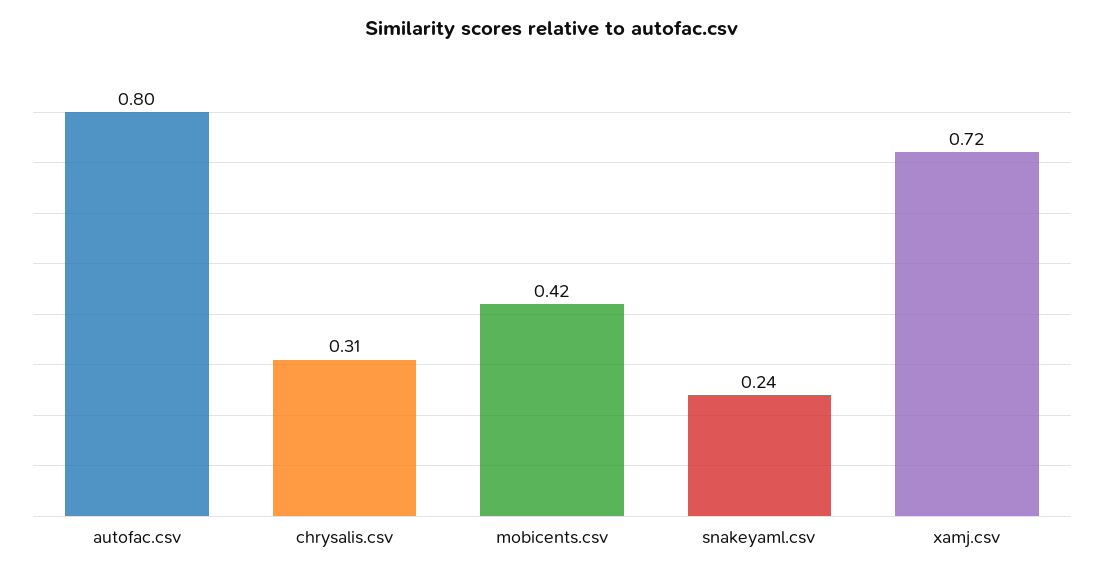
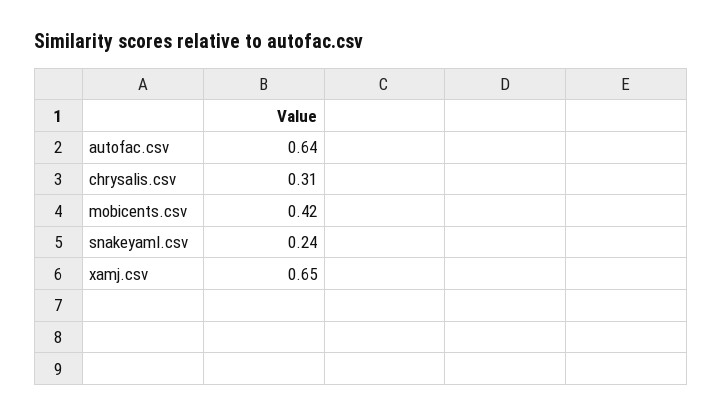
  {
-   "autofac.csv": 0.8,
+   "autofac.csv": 0.64,
    "chrysalis.csv": 0.31,
    "mobicents.csv": 0.42,
    "snakeyaml.csv": 0.24,
-   "xamj.csv": 0.72
+   "xamj.csv": 0.65
  }

